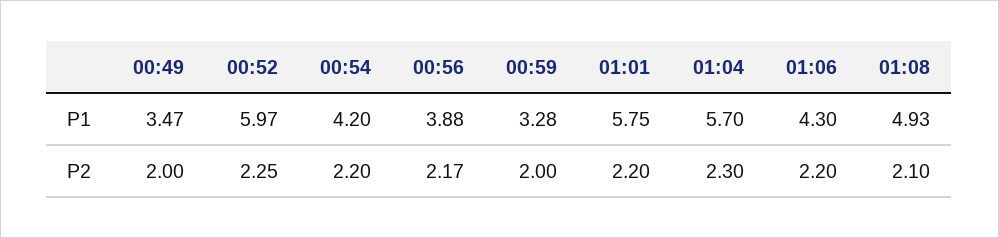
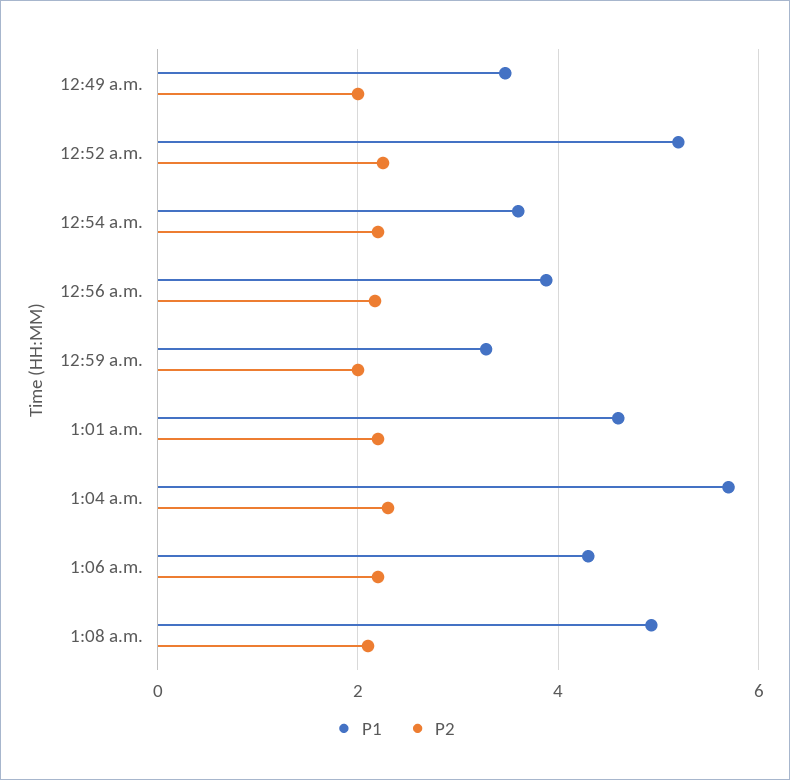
  {
    "P1": {
      "00:49": 3.47,
-     "00:52": 5.97,
+     "00:52": 5.2,
-     "00:54": 4.2,
+     "00:54": 3.6,
      "00:56": 3.88,
      "00:59": 3.28,
-     "01:01": 5.75,
+     "01:01": 4.6,
      "01:04": 5.7,
      "01:06": 4.3,
      "01:08": 4.93
    },
    "P2": {
      "00:49": 2,
      "00:52": 2.25,
      "00:54": 2.2,
      "00:56": 2.17,
      "00:59": 2,
      "01:01": 2.2,
      "01:04": 2.3,
      "01:06": 2.2,
      "01:08": 2.1
    }
  }

